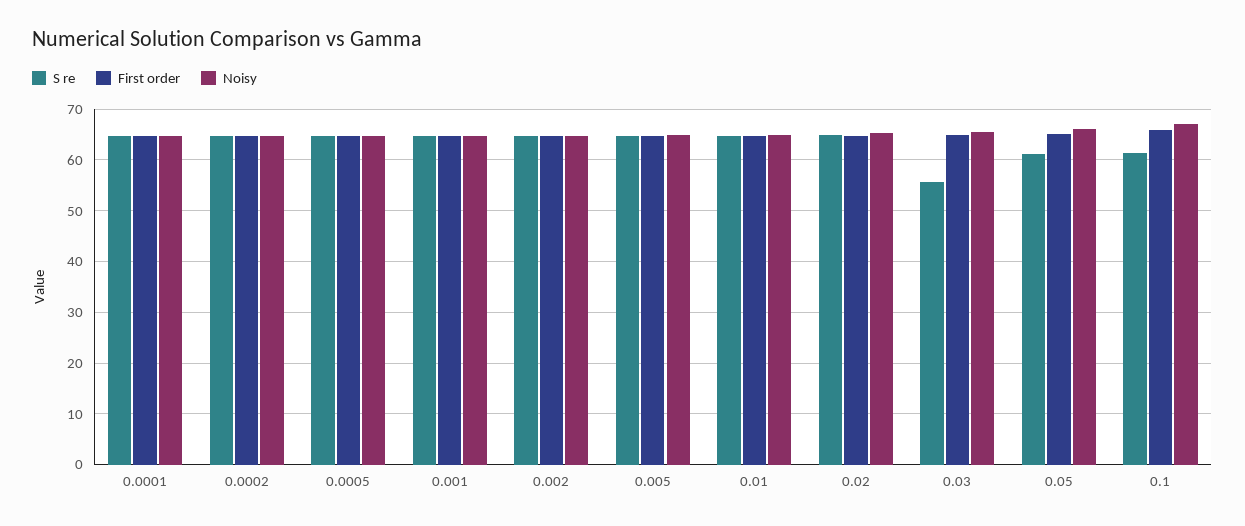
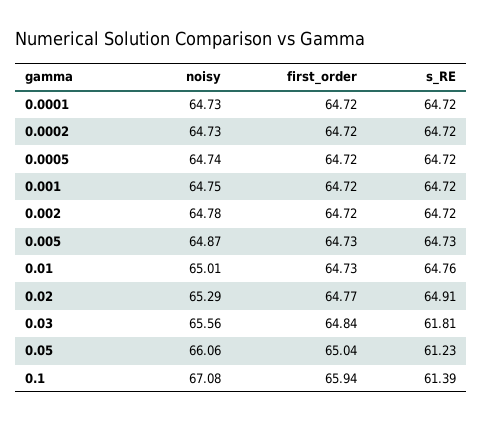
  {
    "S re": {
      "0.0001": 64.72,
      "0.0002": 64.72,
      "0.0005": 64.72,
      "0.001": 64.72,
      "0.002": 64.72,
      "0.005": 64.73,
      "0.01": 64.76,
      "0.02": 64.91,
-     "0.03": 56,
+     "0.03": 61.81,
      "0.05": 61.23,
      "0.1": 61.39
    },
    "First order": {
      "0.0001": 64.72,
      "0.0002": 64.72,
      "0.0005": 64.72,
      "0.001": 64.72,
      "0.002": 64.72,
      "0.005": 64.73,
      "0.01": 64.73,
      "0.02": 64.77,
      "0.03": 64.84,
      "0.05": 65.04,
      "0.1": 65.94
    },
    "Noisy": {
      "0.0001": 64.73,
      "0.0002": 64.73,
      "0.0005": 64.74,
      "0.001": 64.75,
      "0.002": 64.78,
      "0.005": 64.87,
      "0.01": 65.01,
      "0.02": 65.29,
      "0.03": 65.56,
      "0.05": 66.06,
      "0.1": 67.08
    }
  }

